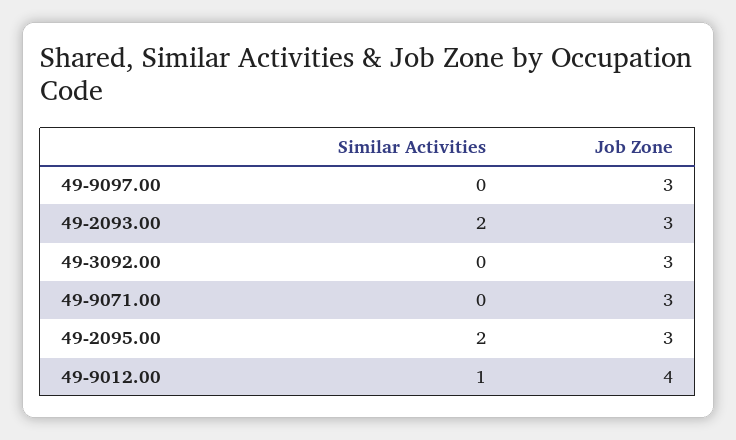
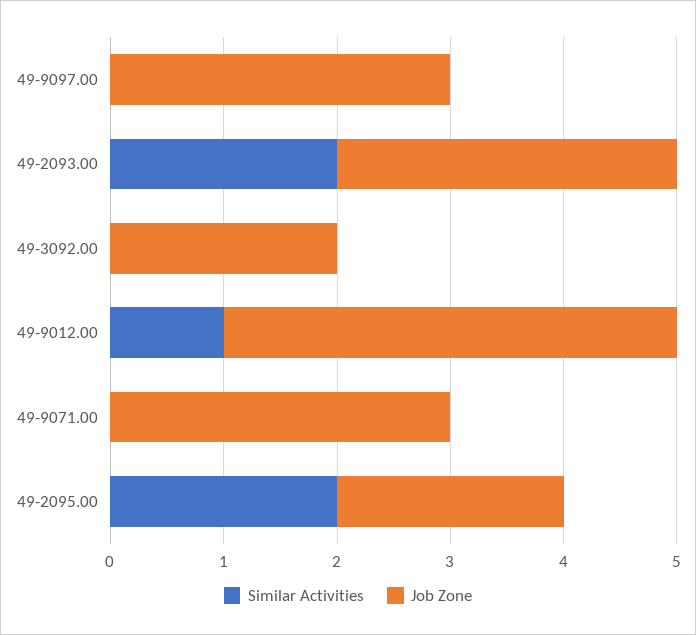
  {
    "Similar Activities": {
      "49-9097.00": 0,
      "49-2093.00": 2,
      "49-3092.00": 0,
      "49-9071.00": 0,
      "49-2095.00": 2,
      "49-9012.00": 1
    },
    "Job Zone": {
      "49-9097.00": 3,
      "49-2093.00": 3,
-     "49-3092.00": 3,
+     "49-3092.00": 2,
      "49-9071.00": 3,
-     "49-2095.00": 3,
+     "49-2095.00": 2,
      "49-9012.00": 4
    }
  }

